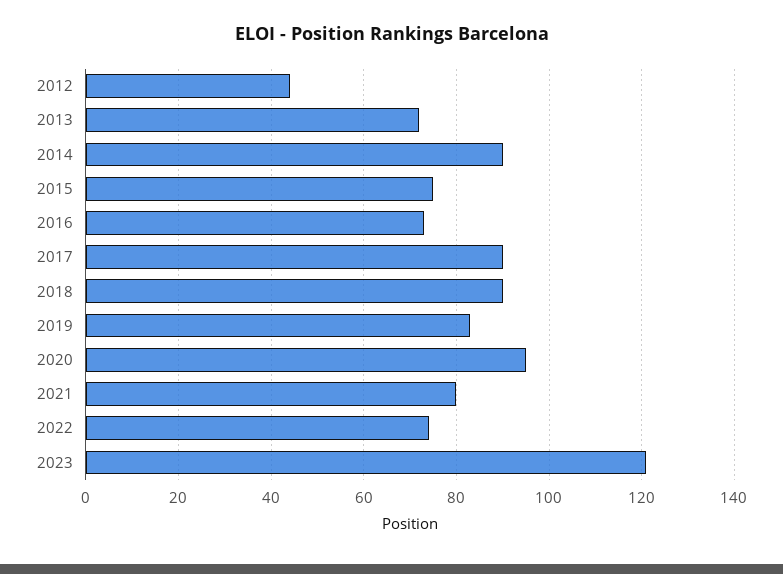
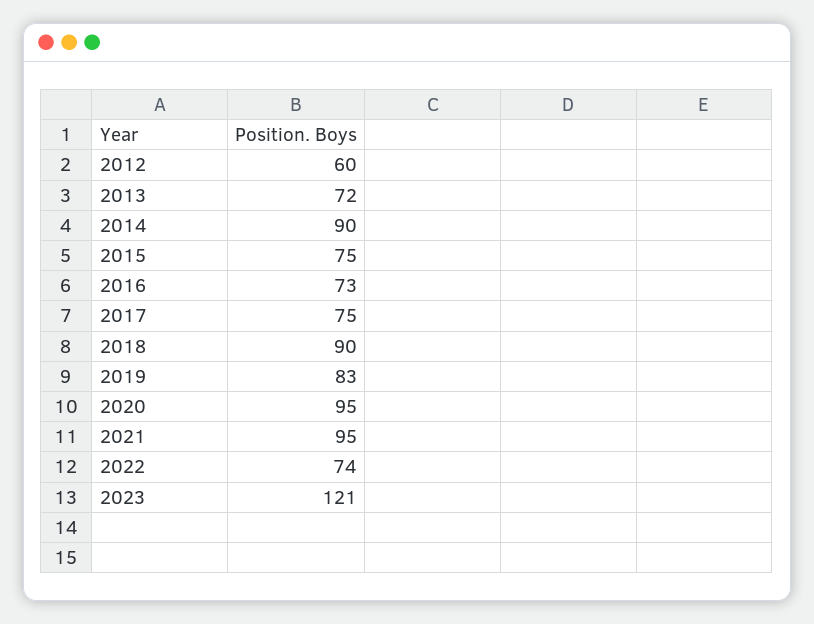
  {
-   "2012": 45,
+   "2012": 60,
    "2013": 72,
    "2014": 90,
    "2015": 75,
    "2016": 73,
-   "2017": 90,
+   "2017": 75,
    "2018": 90,
    "2019": 83,
    "2020": 95,
-   "2021": 80,
+   "2021": 95,
    "2022": 74,
    "2023": 121
  }

